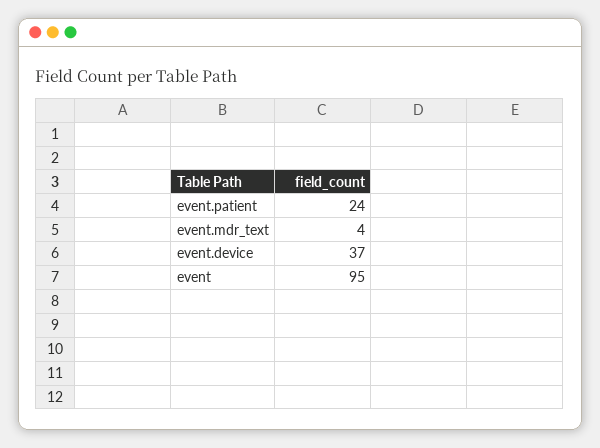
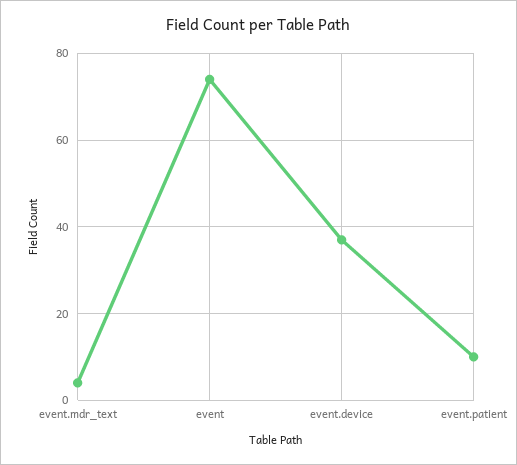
  {
-   "event.patient": 24,
+   "event.patient": 10,
    "event.mdr_text": 4,
    "event.device": 37,
-   "event": 95
+   "event": 75
  }

